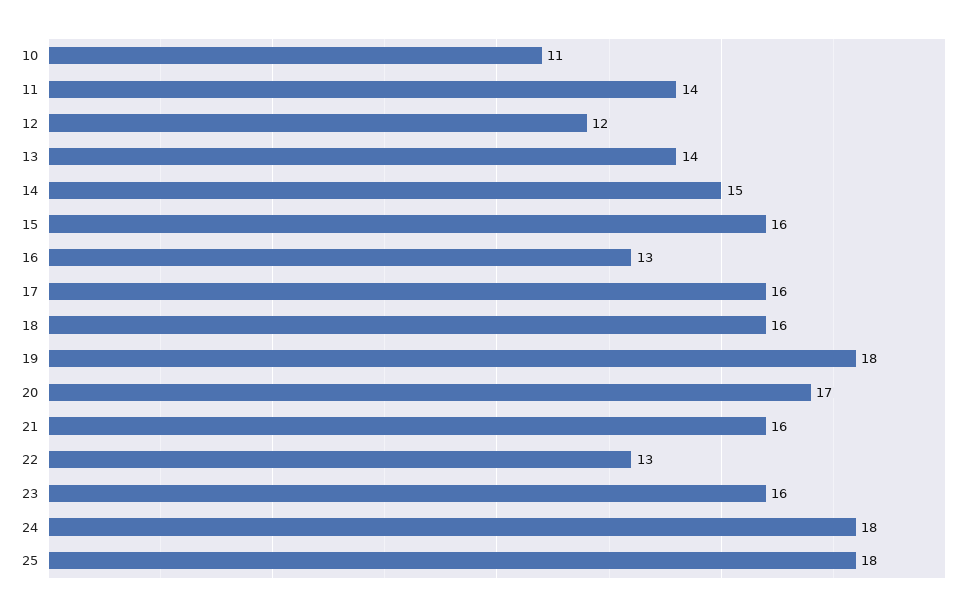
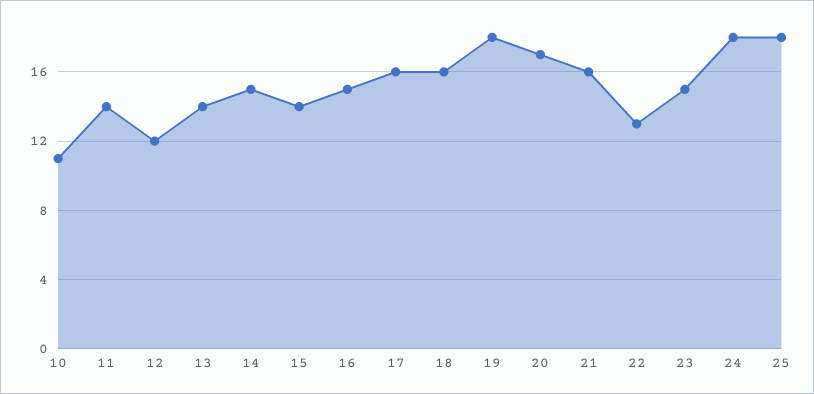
  {
    "10": 11,
    "11": 14,
    "12": 12,
    "13": 14,
    "14": 15,
-   "15": 16,
+   "15": 14,
-   "16": 13,
+   "16": 15,
    "17": 16,
    "18": 16,
    "19": 18,
    "20": 17,
    "21": 16,
    "22": 13,
-   "23": 16,
+   "23": 15,
    "24": 18,
    "25": 18
  }

